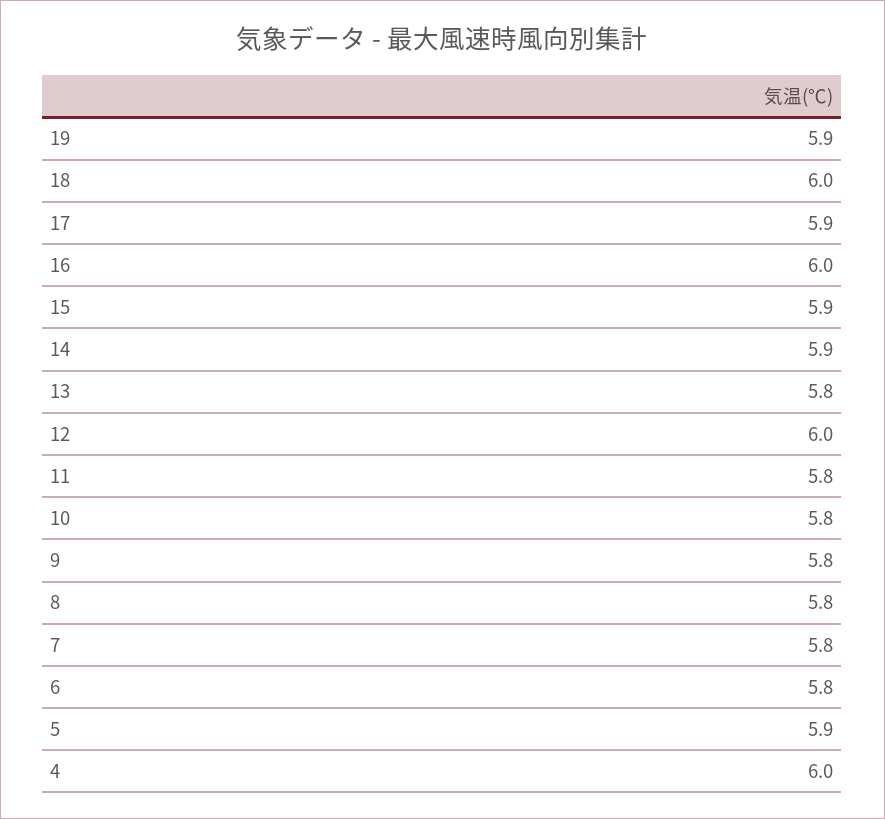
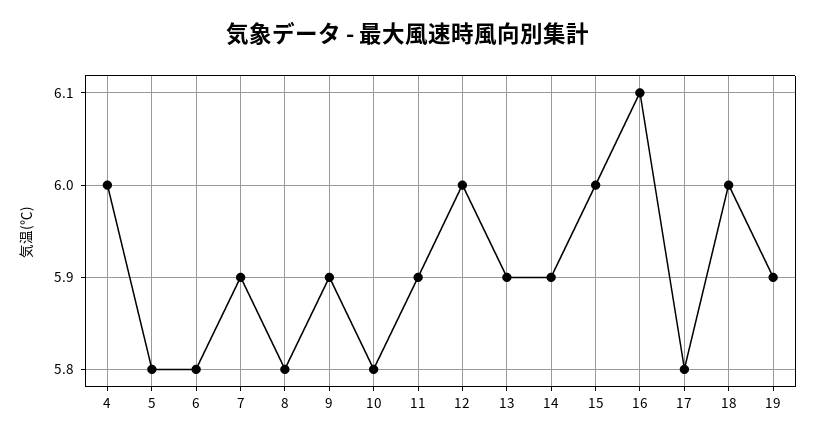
  {
    "19": 5.9,
    "18": 6,
-   "17": 5.9,
+   "17": 5.8,
-   "16": 6,
+   "16": 6.1,
-   "15": 5.9,
+   "15": 6,
    "14": 5.9,
-   "13": 5.8,
+   "13": 5.9,
    "12": 6,
-   "11": 5.8,
+   "11": 5.9,
    "10": 5.8,
-   "9": 5.8,
+   "9": 5.9,
    "8": 5.8,
-   "7": 5.8,
+   "7": 5.9,
    "6": 5.8,
-   "5": 5.9,
+   "5": 5.8,
    "4": 6
  }

